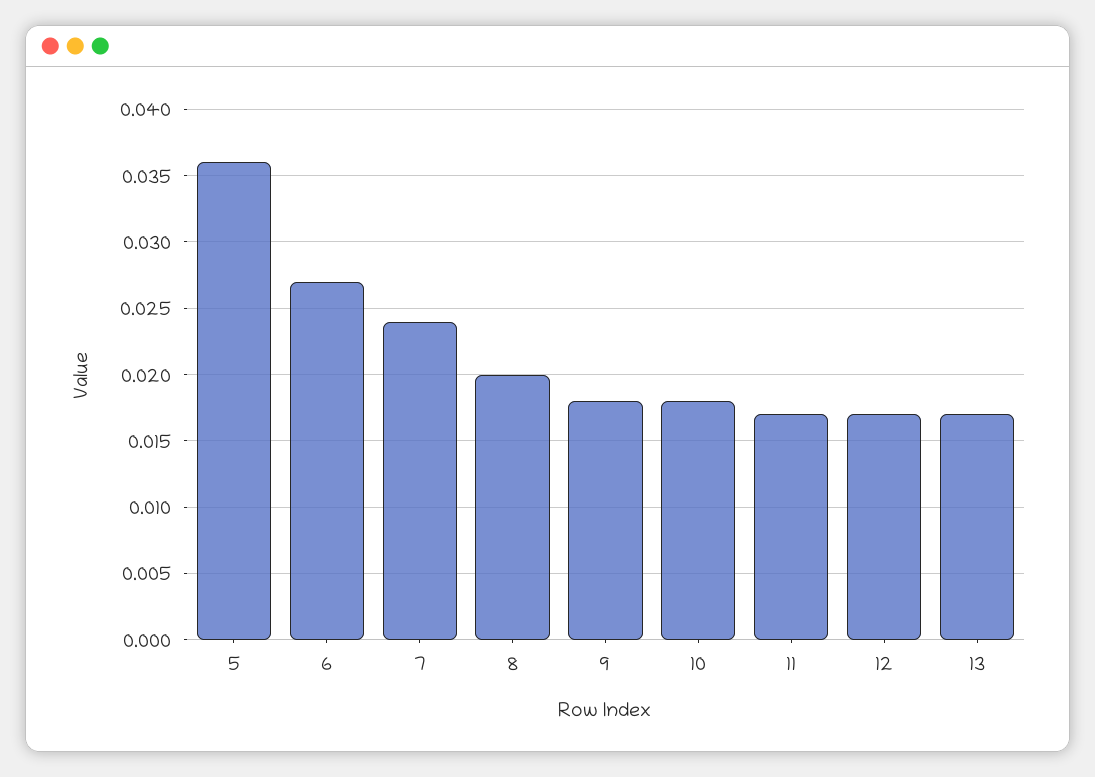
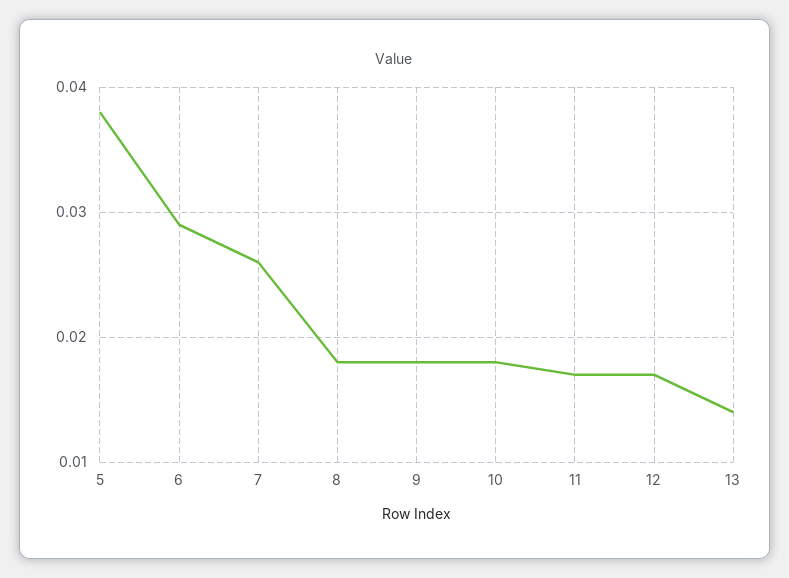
  {
-   "5": 0.036,
+   "5": 0.038,
-   "6": 0.027,
+   "6": 0.029,
-   "7": 0.024,
+   "7": 0.026,
-   "8": 0.02,
+   "8": 0.018,
    "9": 0.018,
    "10": 0.018,
    "11": 0.017,
    "12": 0.017,
-   "13": 0.017
+   "13": 0.014
  }

